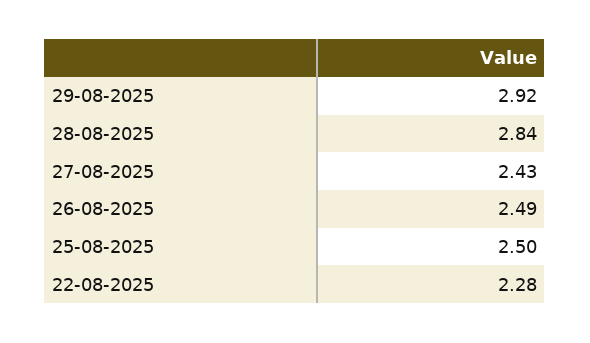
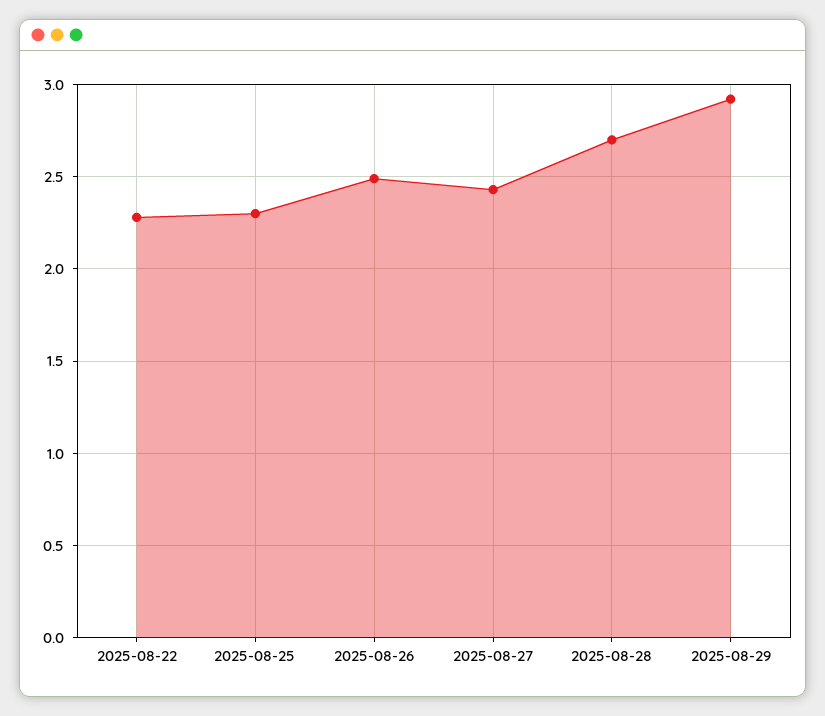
  {
    "29-08-2025": 2.92,
-   "28-08-2025": 2.84,
+   "28-08-2025": 2.7,
    "27-08-2025": 2.43,
    "26-08-2025": 2.49,
-   "25-08-2025": 2.5,
+   "25-08-2025": 2.3,
    "22-08-2025": 2.28
  }

